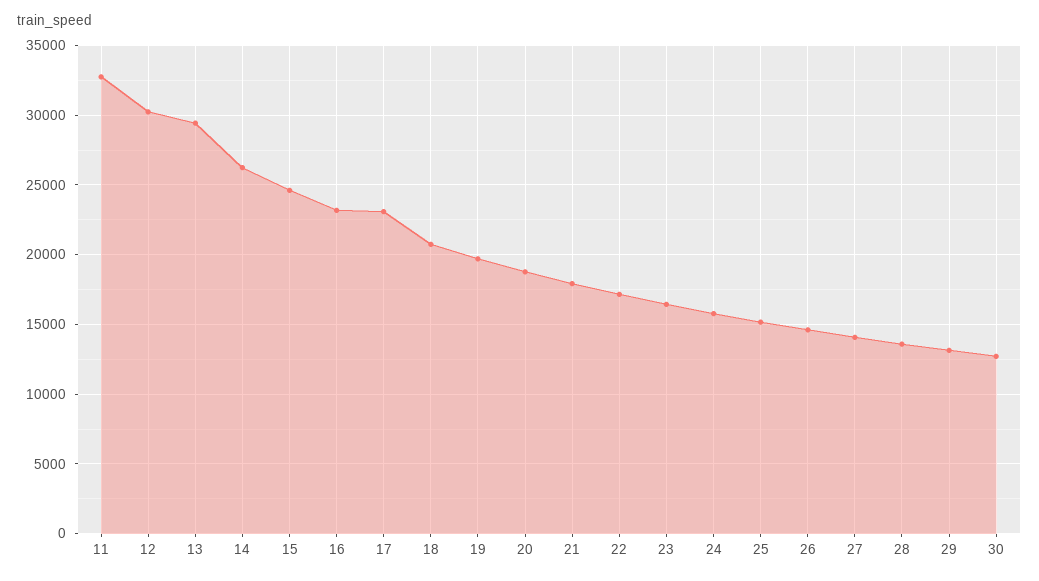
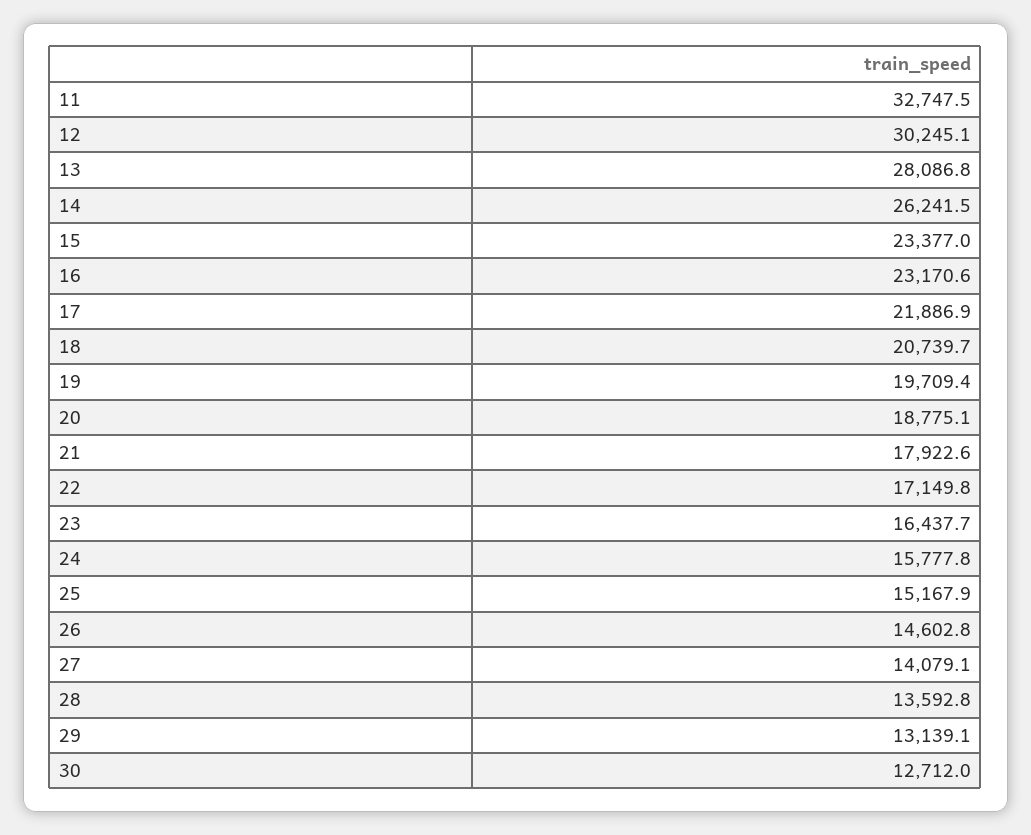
  {
    "11": 32747.5,
    "12": 30245.1,
-   "13": 29500,
+   "13": 28086.8,
    "14": 26241.5,
-   "15": 24500,
+   "15": 23377,
    "16": 23170.6,
-   "17": 23000,
+   "17": 21886.9,
    "18": 20739.7,
    "19": 19709.4,
    "20": 18775.1,
    "21": 17922.6,
    "22": 17149.8,
    "23": 16437.7,
    "24": 15777.8,
    "25": 15167.9,
    "26": 14602.8,
    "27": 14079.1,
    "28": 13592.8,
    "29": 13139.1,
    "30": 12712
  }

